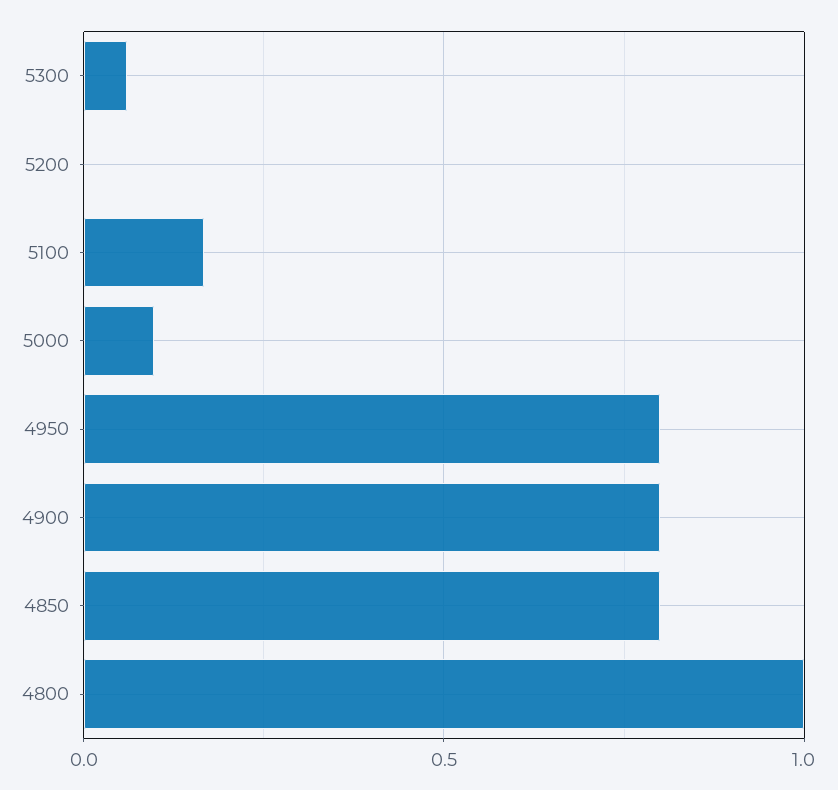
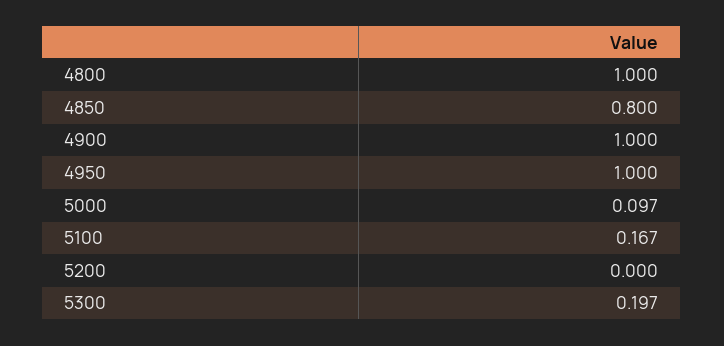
  {
-   "5300": 0.05,
+   "5300": 0.197,
    "5200": 0,
    "5100": 0.167,
    "5000": 0.097,
-   "4950": 0.8,
+   "4950": 1,
-   "4900": 0.8,
+   "4900": 1,
    "4850": 0.8,
    "4800": 1
  }

